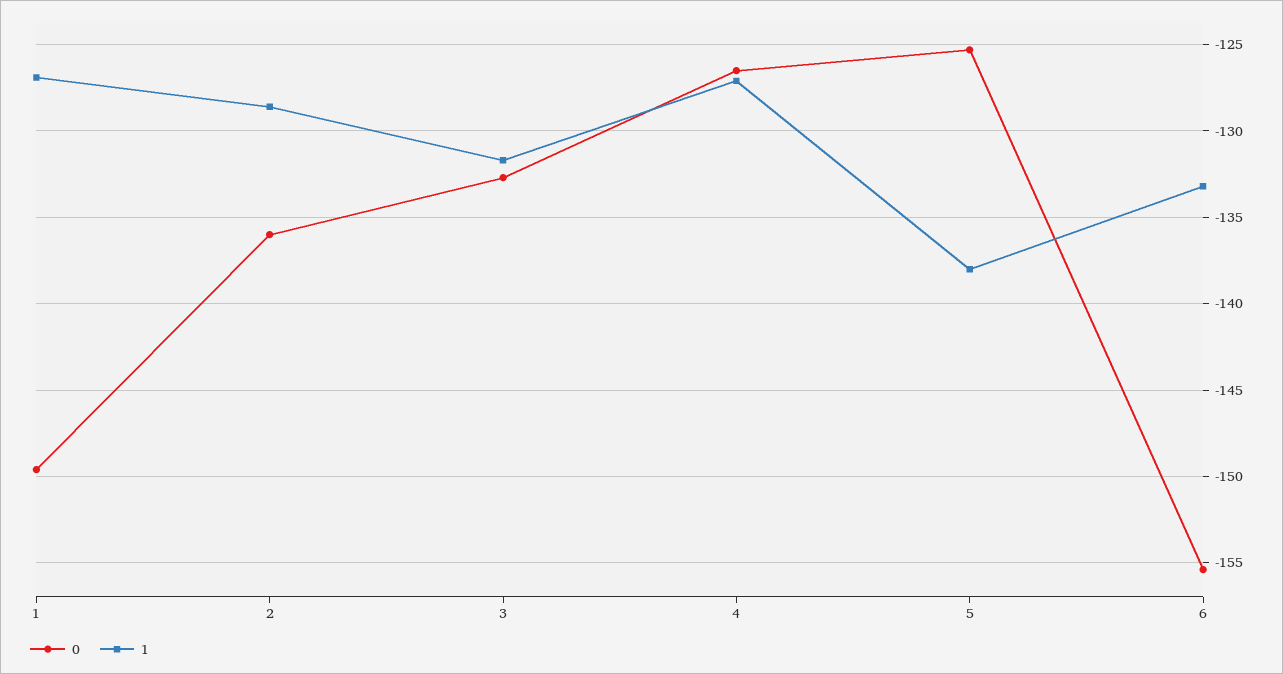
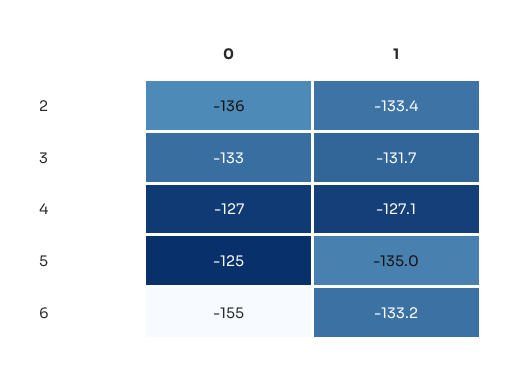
  {
    "0": {
-     "1": -149.5,
      "2": -136,
      "3": -133,
      "4": -127,
      "5": -125,
      "6": -155
    },
    "1": {
-     "1": -127,
-     "2": -128.5,
+     "2": -133.4,
      "3": -131.7,
      "4": -127.1,
-     "5": -138,
+     "5": -135,
      "6": -133.2
    }
  }

